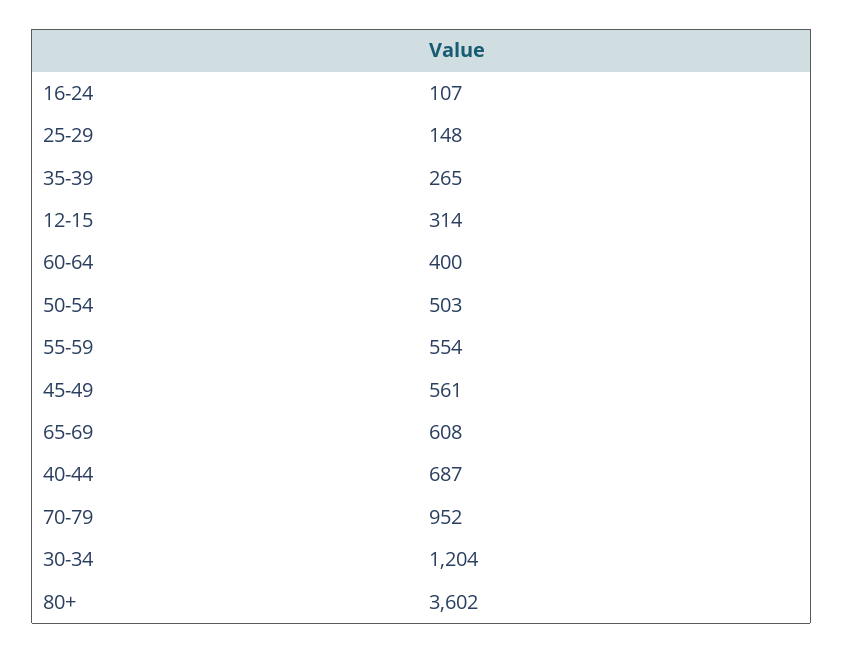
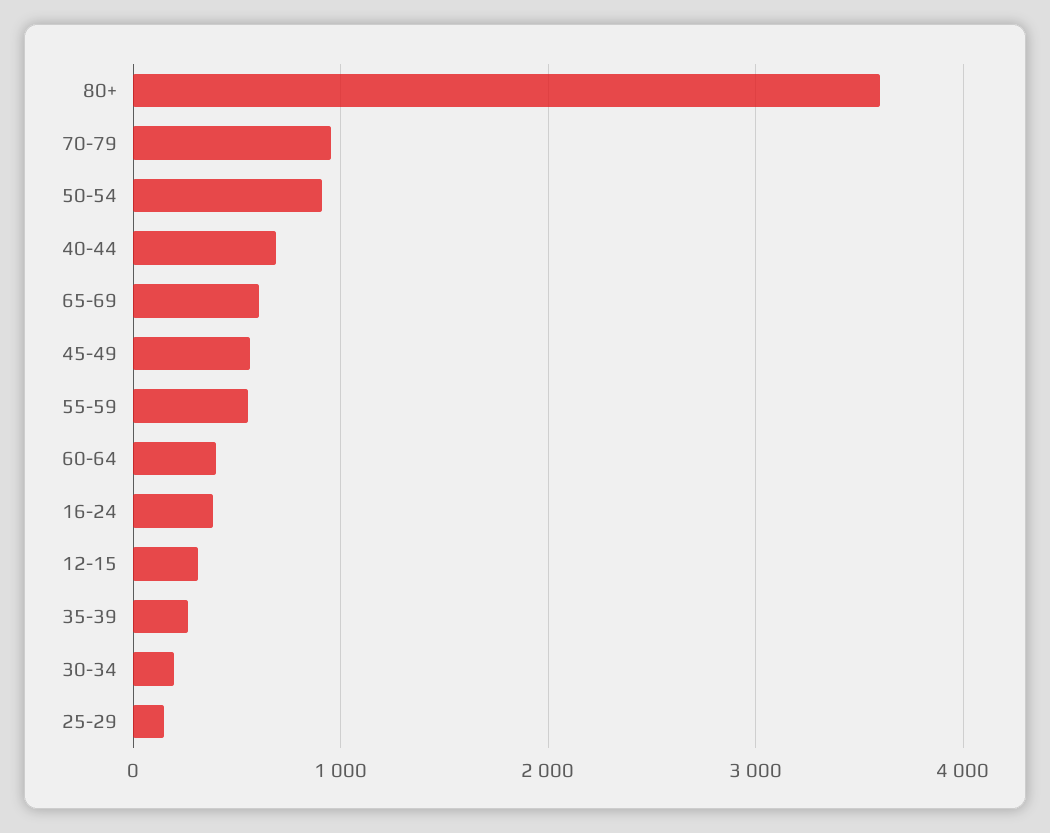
  {
-   "16-24": 107,
+   "16-24": 400,
    "25-29": 148,
    "35-39": 265,
    "12-15": 314,
    "60-64": 400,
-   "50-54": 503,
+   "50-54": 900,
    "55-59": 554,
    "45-49": 561,
    "65-69": 608,
    "40-44": 687,
    "70-79": 952,
-   "30-34": 1204,
+   "30-34": 200,
    "80+": 3602
  }

